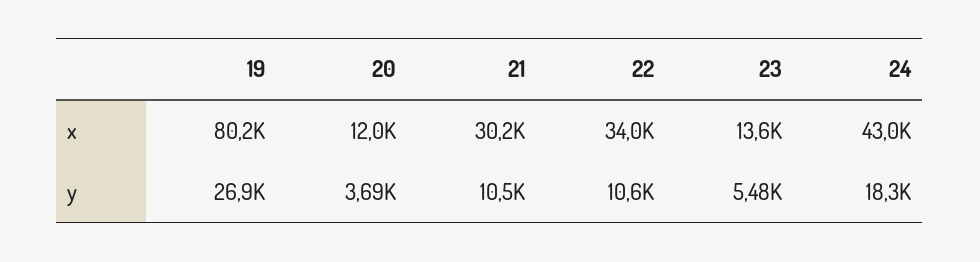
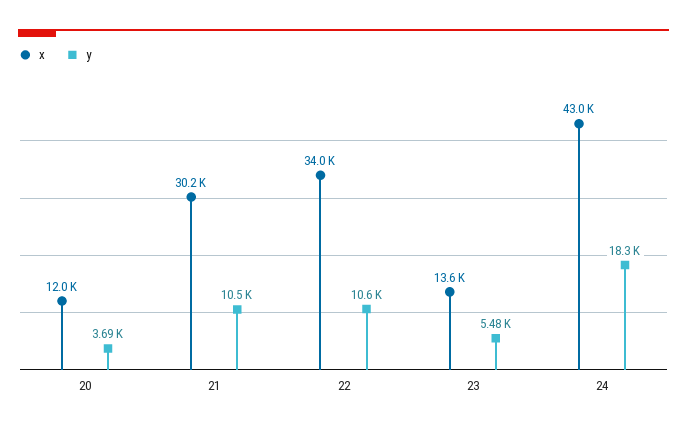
  {
    "x": {
-     "19": 80200,
      "20": 12000,
      "21": 30200,
      "22": 34000,
      "23": 13600,
      "24": 43000
    },
    "y": {
-     "19": 26900,
      "20": 3690,
      "21": 10500,
      "22": 10600,
      "23": 5480,
      "24": 18300
    }
  }

